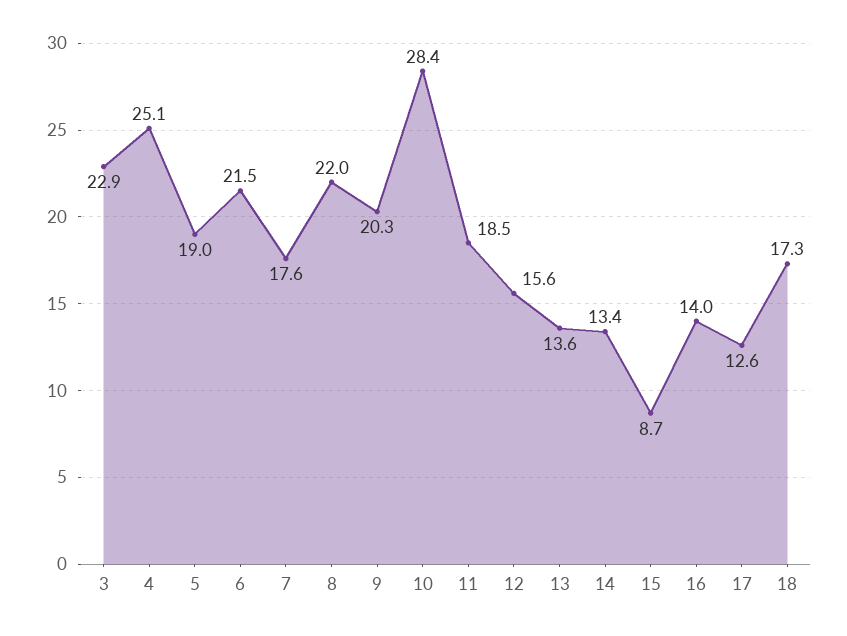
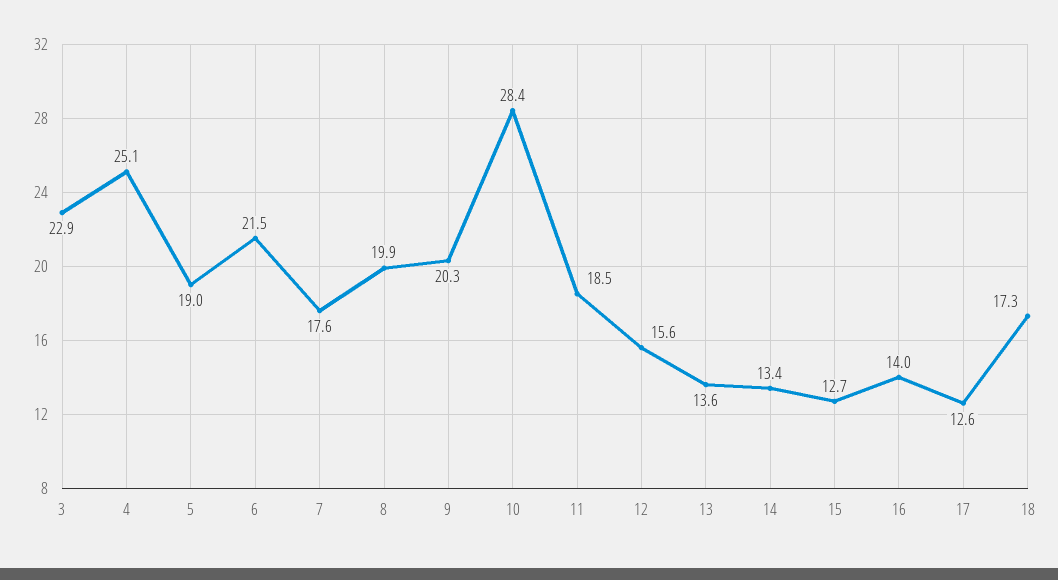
  {
    "3": 22.9,
    "4": 25.1,
    "5": 19,
    "6": 21.5,
    "7": 17.6,
-   "8": 22,
+   "8": 19.9,
    "9": 20.3,
    "10": 28.4,
    "11": 18.5,
    "12": 15.6,
    "13": 13.6,
    "14": 13.4,
-   "15": 8.7,
+   "15": 12.7,
    "16": 14,
    "17": 12.6,
    "18": 17.3
  }

